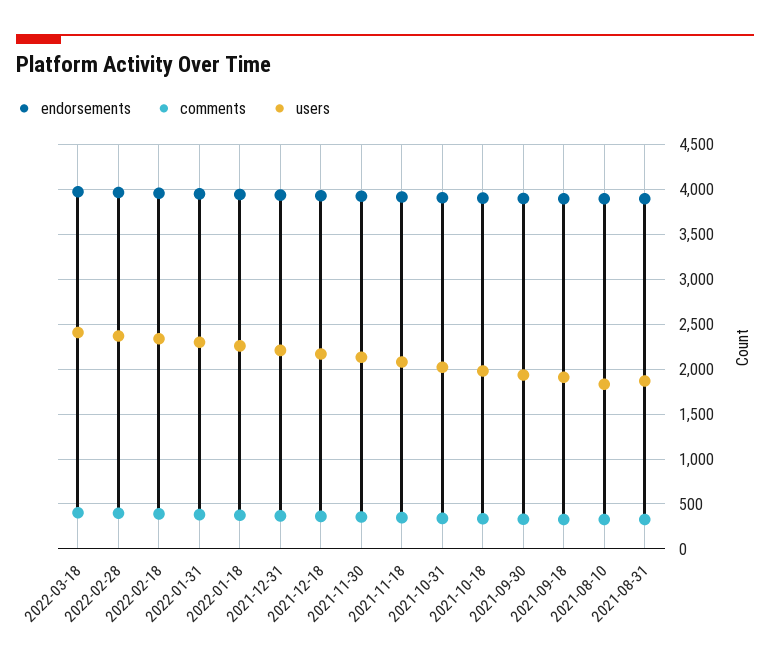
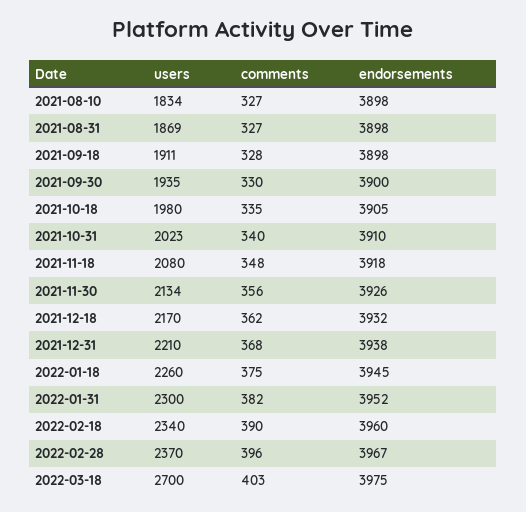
  {
    "endorsements": {
      "2022-03-18": 3975,
      "2022-02-28": 3967,
      "2022-02-18": 3960,
      "2022-01-31": 3952,
      "2022-01-18": 3945,
      "2021-12-31": 3938,
      "2021-12-18": 3932,
      "2021-11-30": 3926,
      "2021-11-18": 3918,
      "2021-10-31": 3910,
      "2021-10-18": 3905,
      "2021-09-30": 3900,
      "2021-09-18": 3898,
      "2021-08-10": 3898,
      "2021-08-31": 3898
    },
    "comments": {
      "2022-03-18": 403,
      "2022-02-28": 396,
      "2022-02-18": 390,
      "2022-01-31": 382,
      "2022-01-18": 375,
      "2021-12-31": 368,
      "2021-12-18": 362,
      "2021-11-30": 356,
      "2021-11-18": 348,
      "2021-10-31": 340,
      "2021-10-18": 335,
      "2021-09-30": 330,
      "2021-09-18": 328,
      "2021-08-10": 327,
      "2021-08-31": 327
    },
    "users": {
-     "2022-03-18": 2400,
+     "2022-03-18": 2700,
      "2022-02-28": 2370,
      "2022-02-18": 2340,
      "2022-01-31": 2300,
      "2022-01-18": 2260,
      "2021-12-31": 2210,
      "2021-12-18": 2170,
      "2021-11-30": 2134,
      "2021-11-18": 2080,
      "2021-10-31": 2023,
      "2021-10-18": 1980,
      "2021-09-30": 1935,
      "2021-09-18": 1911,
      "2021-08-10": 1834,
      "2021-08-31": 1869
    }
  }

